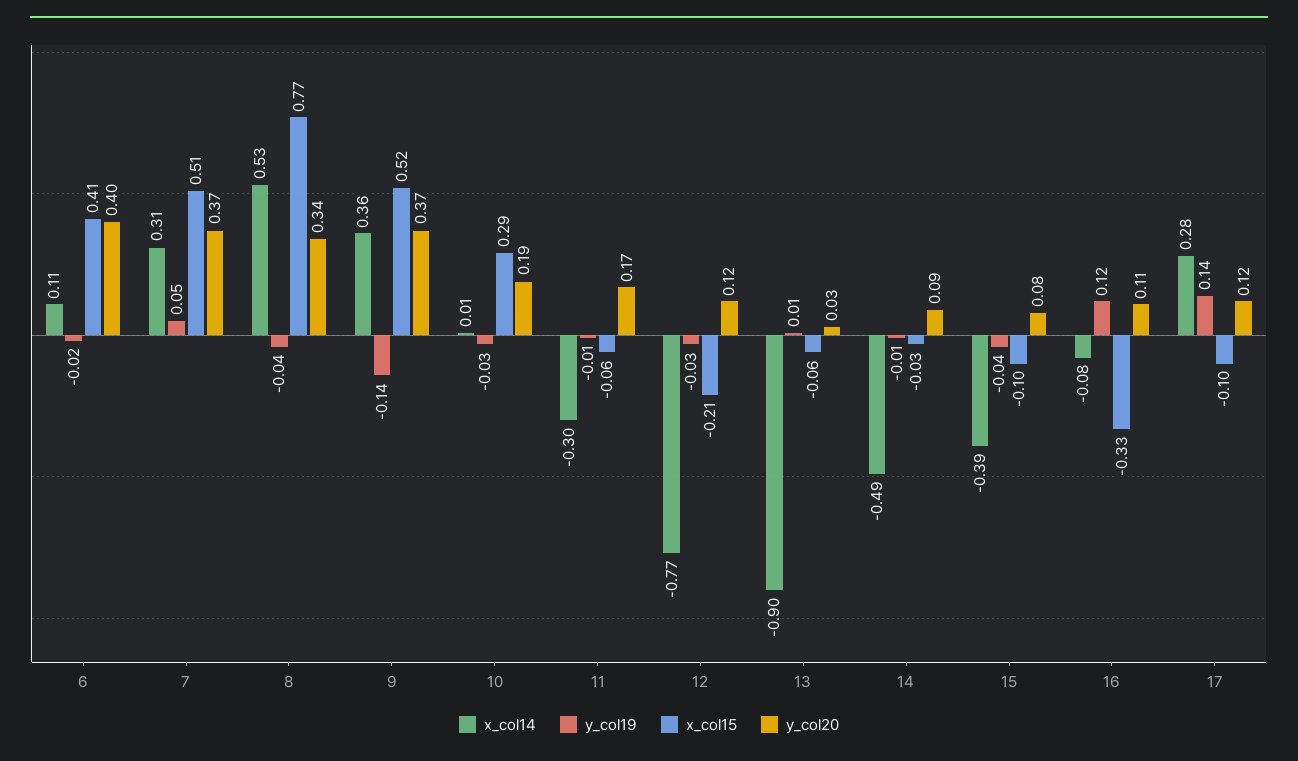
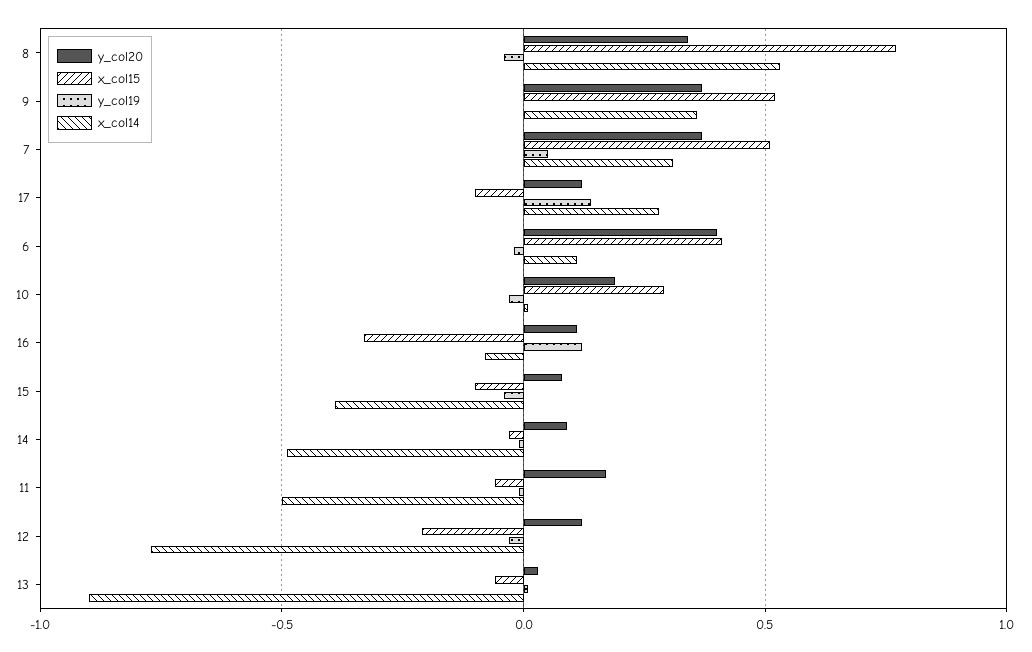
  {
    "x_col14": {
      "6": 0.11,
      "7": 0.31,
      "8": 0.53,
      "9": 0.36,
      "10": 0.01,
-     "11": -0.3,
+     "11": -0.5,
      "12": -0.77,
      "13": -0.9,
      "14": -0.49,
      "15": -0.39,
      "16": -0.08,
      "17": 0.28
    },
    "y_col19": {
      "6": -0.02,
      "7": 0.05,
      "8": -0.04,
-     "9": -0.14,
+     "9": 0,
      "10": -0.03,
      "11": -0.01,
      "12": -0.03,
      "13": 0.01,
      "14": -0.01,
      "15": -0.04,
      "16": 0.12,
      "17": 0.14
    },
    "x_col15": {
      "6": 0.41,
      "7": 0.51,
      "8": 0.77,
      "9": 0.52,
      "10": 0.29,
      "11": -0.06,
      "12": -0.21,
      "13": -0.06,
      "14": -0.03,
      "15": -0.1,
      "16": -0.33,
      "17": -0.1
    },
    "y_col20": {
      "6": 0.4,
      "7": 0.37,
      "8": 0.34,
      "9": 0.37,
      "10": 0.19,
      "11": 0.17,
      "12": 0.12,
      "13": 0.03,
      "14": 0.09,
      "15": 0.08,
      "16": 0.11,
      "17": 0.12
    }
  }

